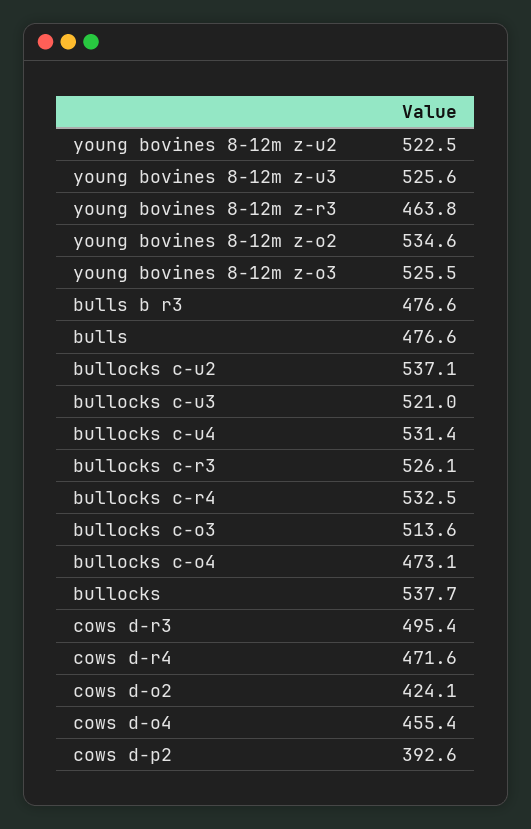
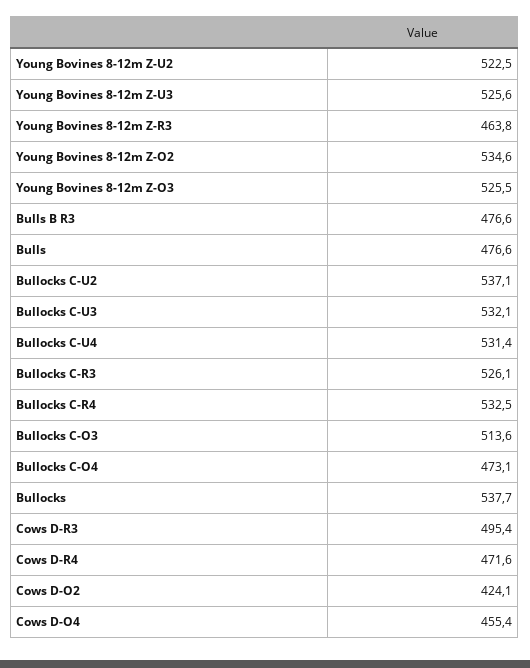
  {
    "young bovines 8-12m z-u2": 522.5,
    "young bovines 8-12m z-u3": 525.6,
    "young bovines 8-12m z-r3": 463.8,
    "young bovines 8-12m z-o2": 534.6,
    "young bovines 8-12m z-o3": 525.5,
    "bulls b r3": 476.6,
    "bulls": 476.6,
    "bullocks c-u2": 537.1,
-   "bullocks c-u3": 521,
+   "bullocks c-u3": 532.1,
    "bullocks c-u4": 531.4,
    "bullocks c-r3": 526.1,
    "bullocks c-r4": 532.5,
    "bullocks c-o3": 513.6,
    "bullocks c-o4": 473.1,
    "bullocks": 537.7,
    "cows d-r3": 495.4,
    "cows d-r4": 471.6,
    "cows d-o2": 424.1,
-   "cows d-o4": 455.4,
+   "cows d-o4": 455.4
-   "cows d-p2": 392.6
  }

